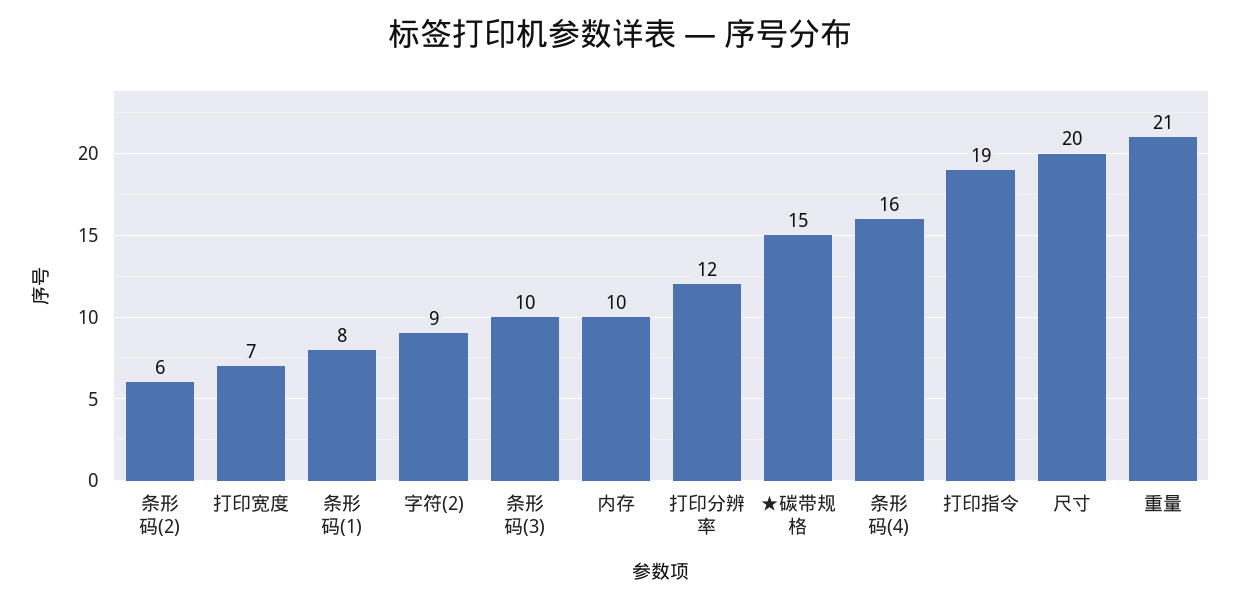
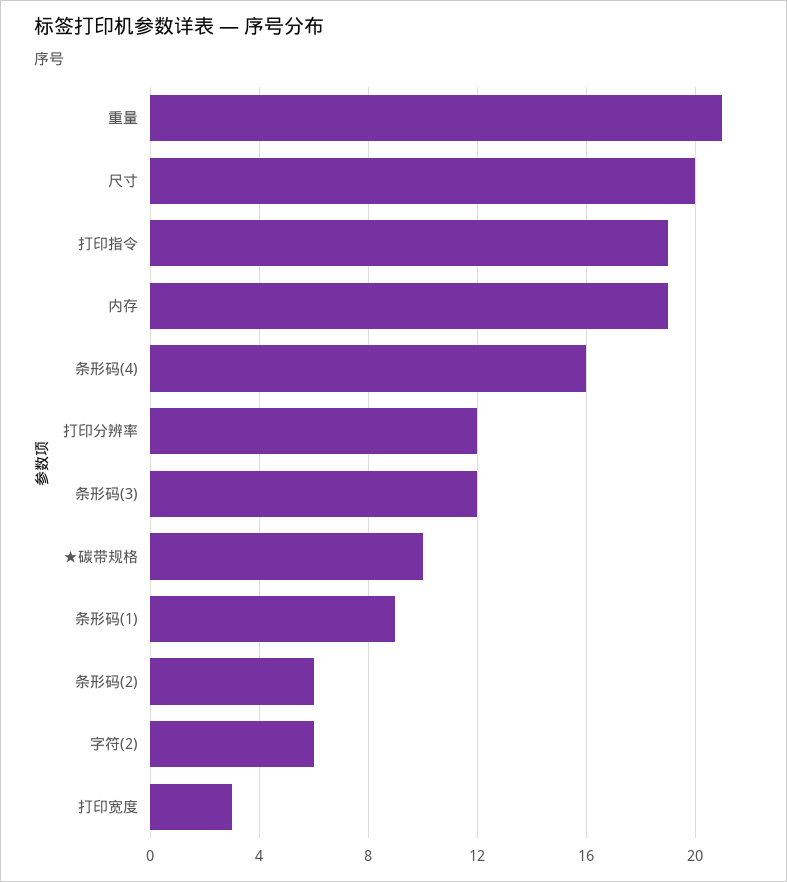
  {
    "条形码(2)": 6,
-   "打印宽度": 7,
+   "打印宽度": 3,
-   "条形码(1)": 8,
+   "条形码(1)": 9,
-   "字符(2)": 9,
+   "字符(2)": 6,
-   "条形码(3)": 10,
+   "条形码(3)": 12,
-   "内存": 10,
+   "内存": 19,
    "打印分辨率": 12,
-   "★碳带规格": 15,
+   "★碳带规格": 10,
    "条形码(4)": 16,
    "打印指令": 19,
    "尺寸": 20,
    "重量": 21
  }

